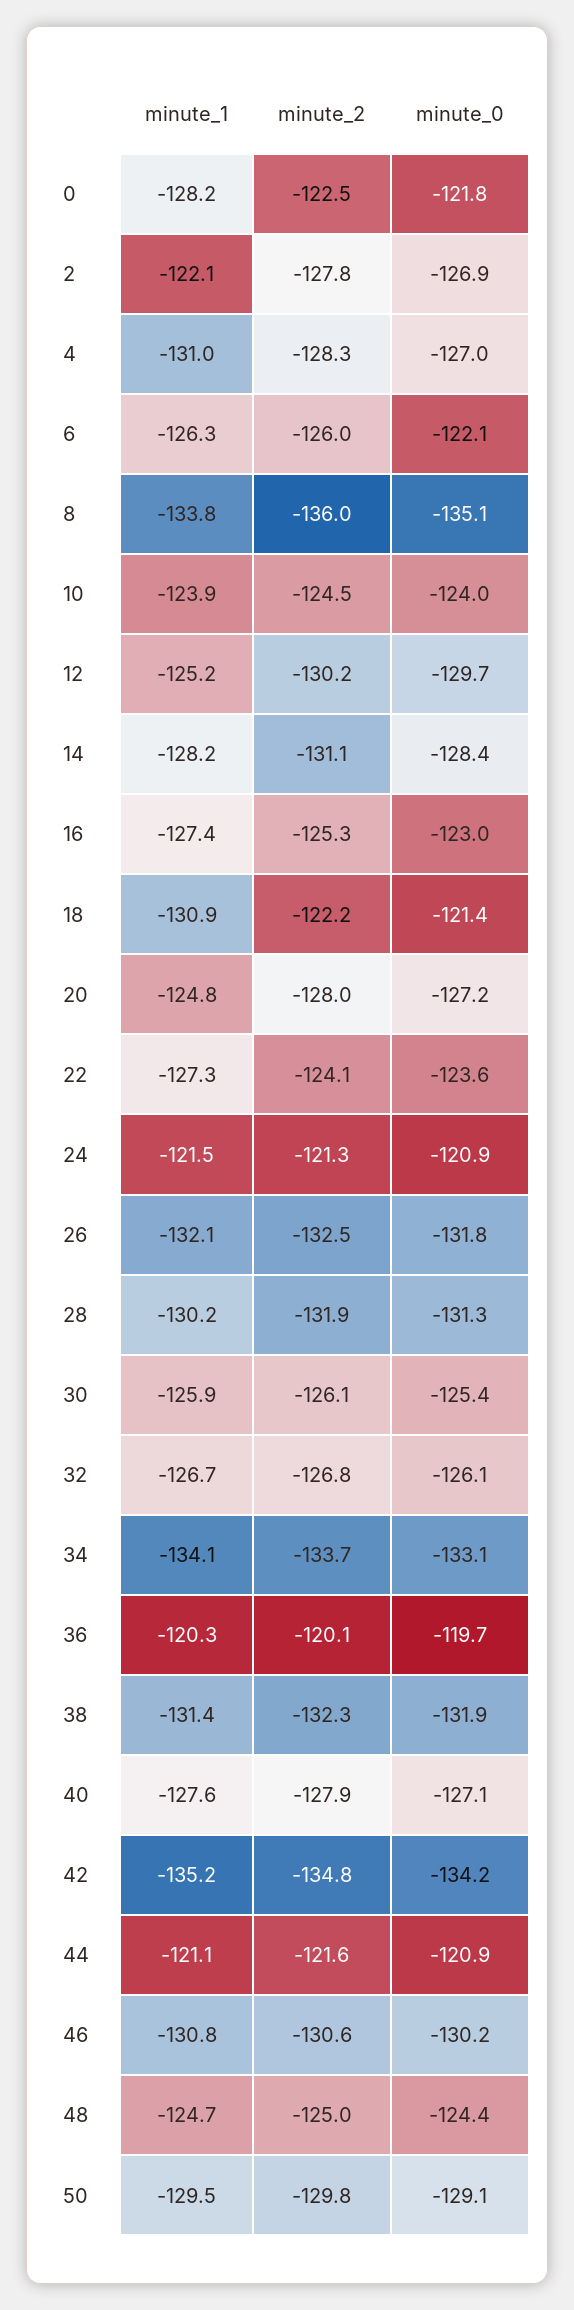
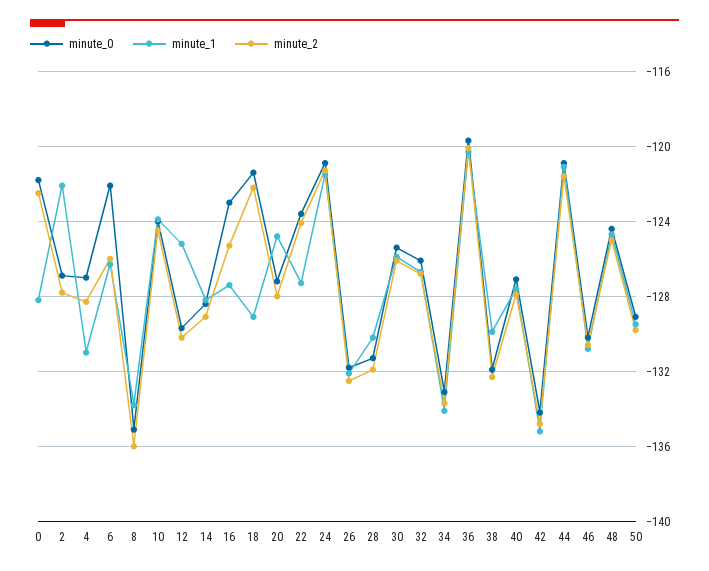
  {
    "minute_1": {
      "0": -128.2,
      "2": -122.1,
      "4": -131,
      "6": -126.3,
      "8": -133.8,
      "10": -123.9,
      "12": -125.2,
      "14": -128.2,
      "16": -127.4,
-     "18": -130.9,
+     "18": -129,
      "20": -124.8,
      "22": -127.3,
      "24": -121.5,
      "26": -132.1,
      "28": -130.2,
      "30": -125.9,
      "32": -126.7,
      "34": -134.1,
      "36": -120.3,
-     "38": -131.4,
+     "38": -130,
      "40": -127.6,
      "42": -135.2,
      "44": -121.1,
      "46": -130.8,
      "48": -124.7,
      "50": -129.5
    },
    "minute_2": {
      "0": -122.5,
      "2": -127.8,
      "4": -128.3,
      "6": -126,
      "8": -136,
      "10": -124.5,
      "12": -130.2,
-     "14": -131.1,
+     "14": -129,
      "16": -125.3,
      "18": -122.2,
      "20": -128,
      "22": -124.1,
      "24": -121.3,
      "26": -132.5,
      "28": -131.9,
      "30": -126.1,
      "32": -126.8,
      "34": -133.7,
      "36": -120.1,
      "38": -132.3,
      "40": -127.9,
      "42": -134.8,
      "44": -121.6,
      "46": -130.6,
      "48": -125,
      "50": -129.8
    },
    "minute_0": {
      "0": -121.8,
      "2": -126.9,
      "4": -127,
      "6": -122.1,
      "8": -135.1,
      "10": -124,
      "12": -129.7,
      "14": -128.4,
      "16": -123,
      "18": -121.4,
      "20": -127.2,
      "22": -123.6,
      "24": -120.9,
      "26": -131.8,
      "28": -131.3,
      "30": -125.4,
      "32": -126.1,
      "34": -133.1,
      "36": -119.7,
      "38": -131.9,
      "40": -127.1,
      "42": -134.2,
      "44": -120.9,
      "46": -130.2,
      "48": -124.4,
      "50": -129.1
    }
  }

